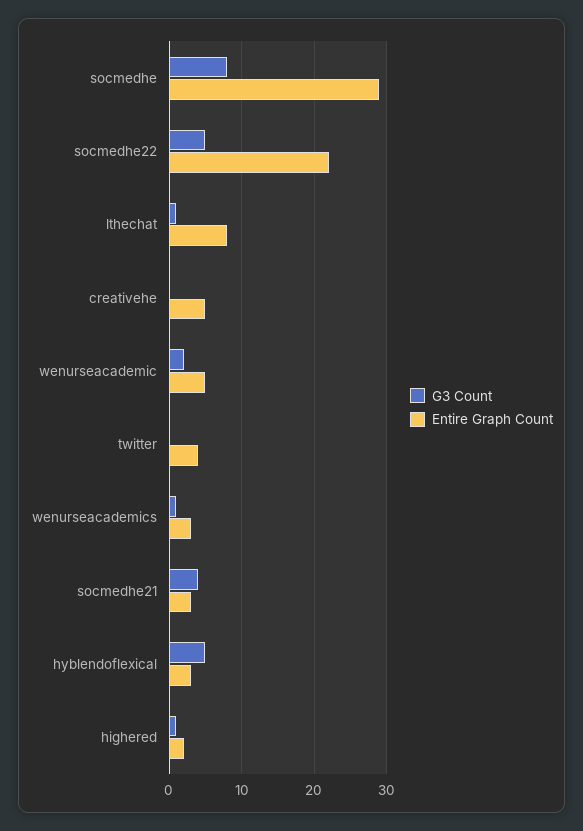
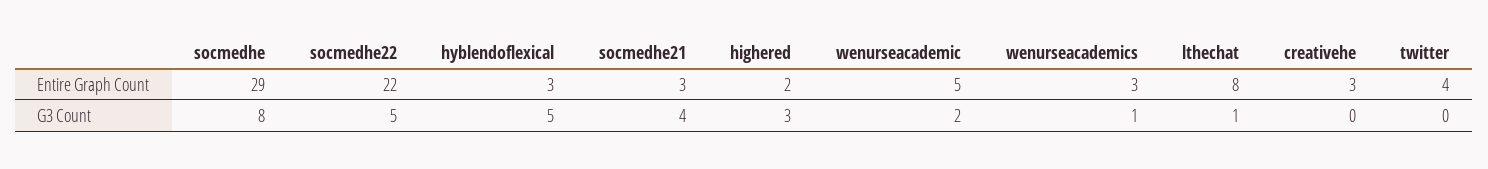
  {
    "G3 Count": {
      "socmedhe": 8,
      "socmedhe22": 5,
      "lthechat": 1,
      "creativehe": 0,
      "wenurseacademic": 2,
      "twitter": 0,
      "wenurseacademics": 1,
      "socmedhe21": 4,
      "hyblendoflexical": 5,
-     "highered": 1
+     "highered": 3
    },
    "Entire Graph Count": {
      "socmedhe": 29,
      "socmedhe22": 22,
      "lthechat": 8,
-     "creativehe": 5,
+     "creativehe": 3,
      "wenurseacademic": 5,
      "twitter": 4,
      "wenurseacademics": 3,
      "socmedhe21": 3,
      "hyblendoflexical": 3,
      "highered": 2
    }
  }

